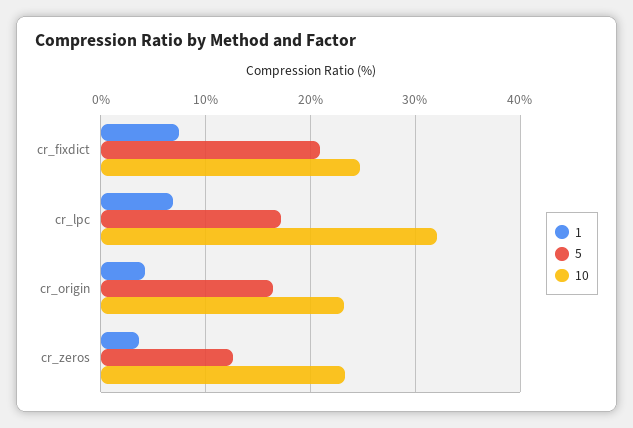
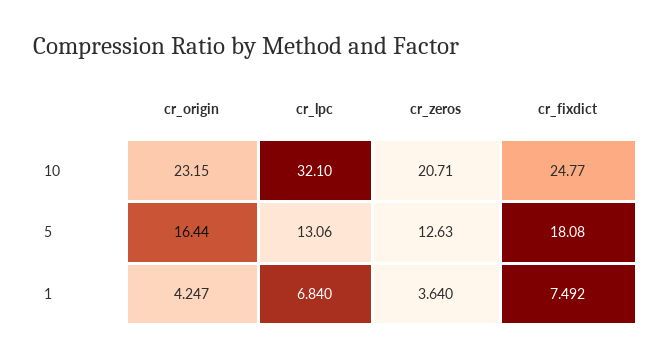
  {
    "1": {
      "cr_fixdict": 7.492,
      "cr_lpc": 6.84,
      "cr_origin": 4.247,
      "cr_zeros": 3.64
    },
    "5": {
-     "cr_fixdict": 21,
+     "cr_fixdict": 18.08,
-     "cr_lpc": 17,
+     "cr_lpc": 13.06,
      "cr_origin": 16.44,
      "cr_zeros": 12.63
    },
    "10": {
      "cr_fixdict": 24.77,
      "cr_lpc": 32.1,
      "cr_origin": 23.15,
-     "cr_zeros": 23
+     "cr_zeros": 20.71
    }
  }

